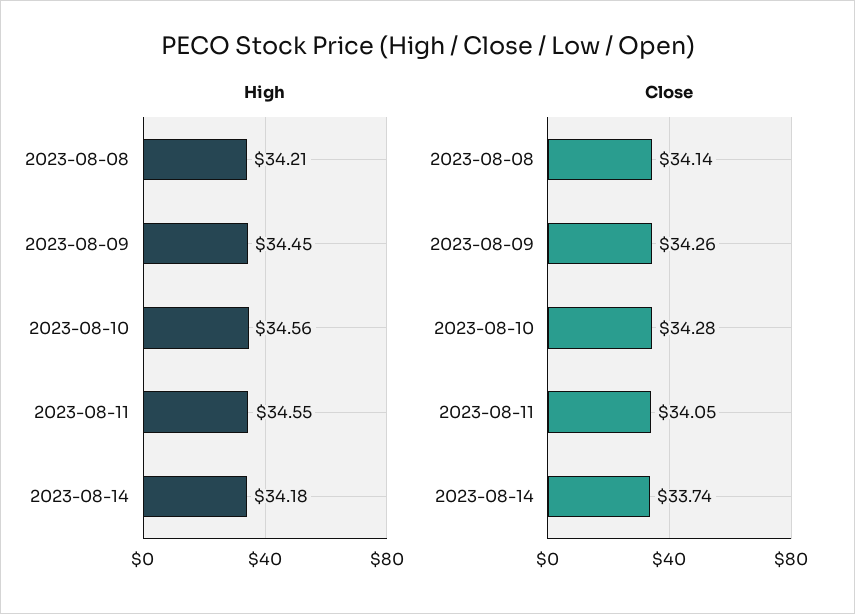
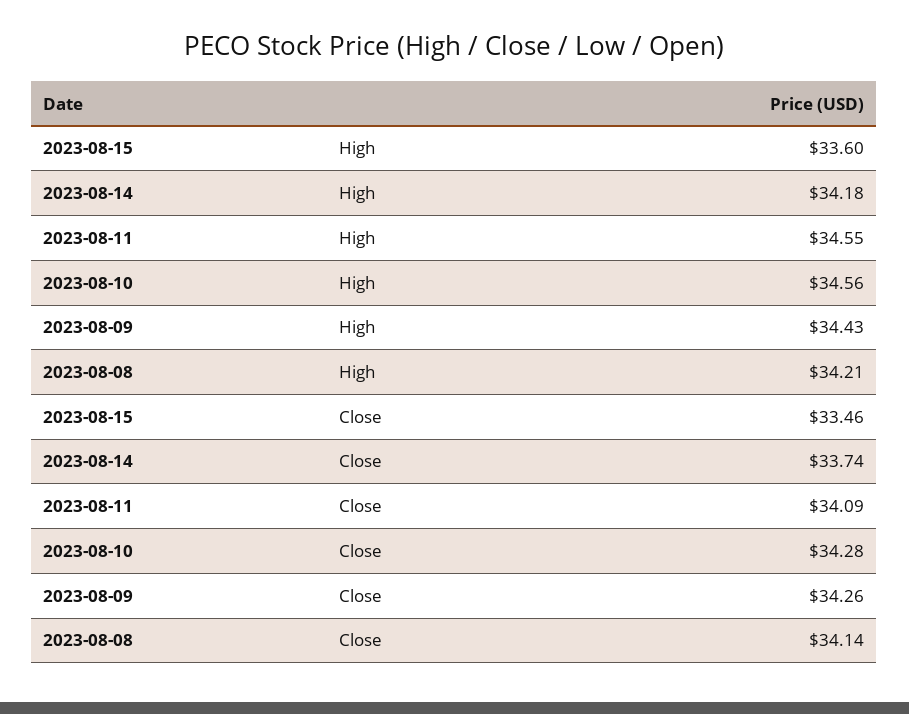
  {
    "High": {
      "2023-08-08": 34.21,
-     "2023-08-09": 34.45,
+     "2023-08-09": 34.43,
      "2023-08-10": 34.56,
      "2023-08-11": 34.55,
-     "2023-08-14": 34.18
+     "2023-08-14": 34.18,
+     "2023-08-15": 33.6
    },
    "Close": {
      "2023-08-08": 34.14,
      "2023-08-09": 34.26,
      "2023-08-10": 34.28,
-     "2023-08-11": 34.05,
+     "2023-08-11": 34.09,
-     "2023-08-14": 33.74
+     "2023-08-14": 33.74,
+     "2023-08-15": 33.46
    }
  }

